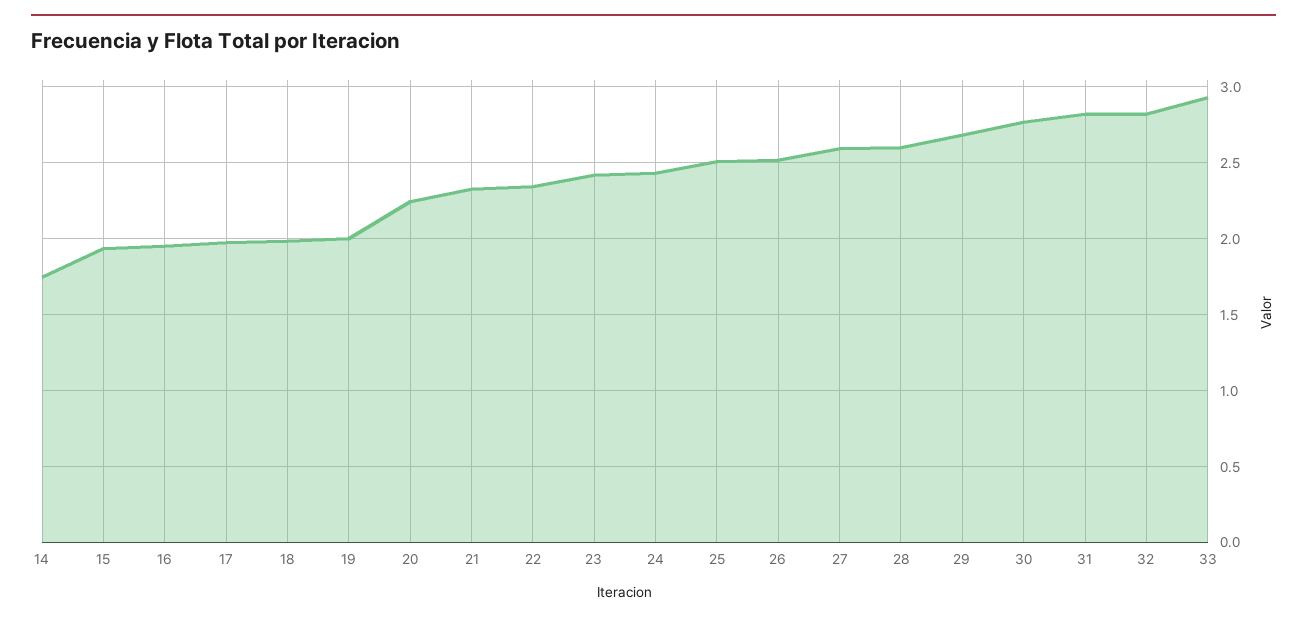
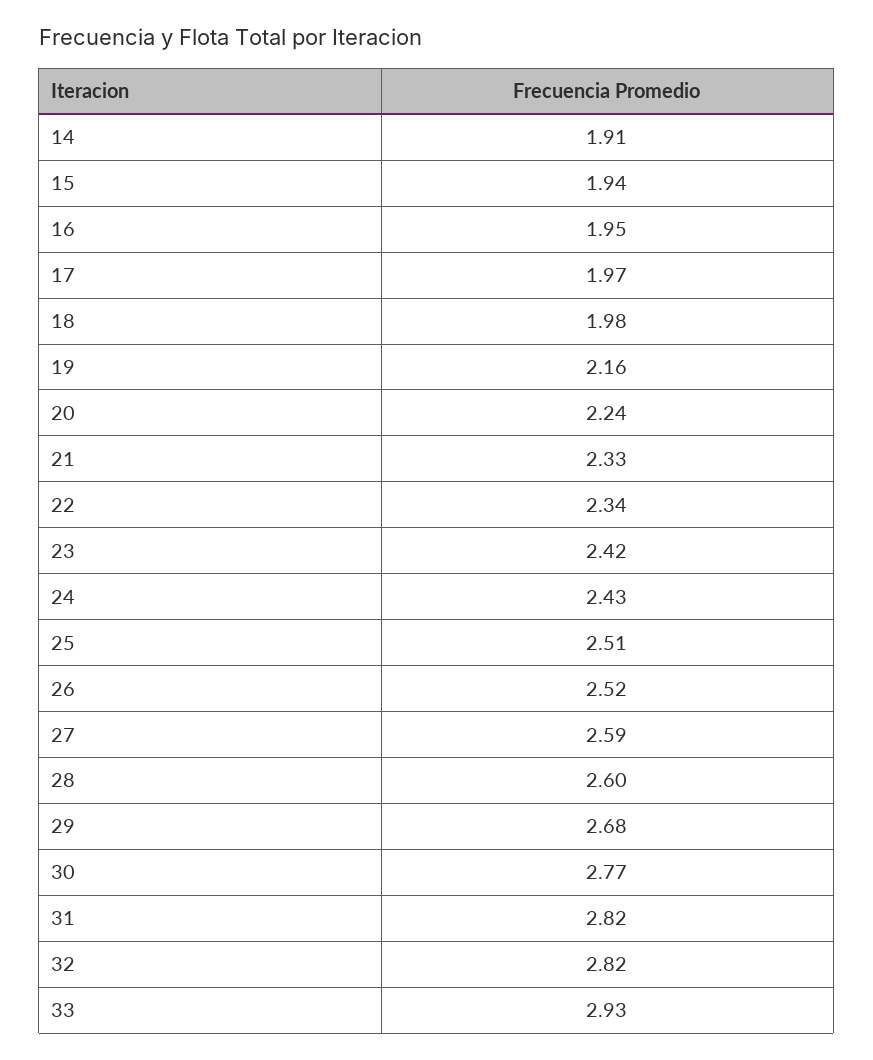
  {
-   "14": 1.75,
+   "14": 1.91,
    "15": 1.94,
    "16": 1.95,
    "17": 1.97,
    "18": 1.98,
-   "19": 2,
+   "19": 2.16,
    "20": 2.24,
    "21": 2.33,
    "22": 2.34,
    "23": 2.42,
    "24": 2.43,
    "25": 2.51,
    "26": 2.52,
    "27": 2.59,
    "28": 2.6,
    "29": 2.68,
    "30": 2.77,
    "31": 2.82,
    "32": 2.82,
    "33": 2.93
  }

